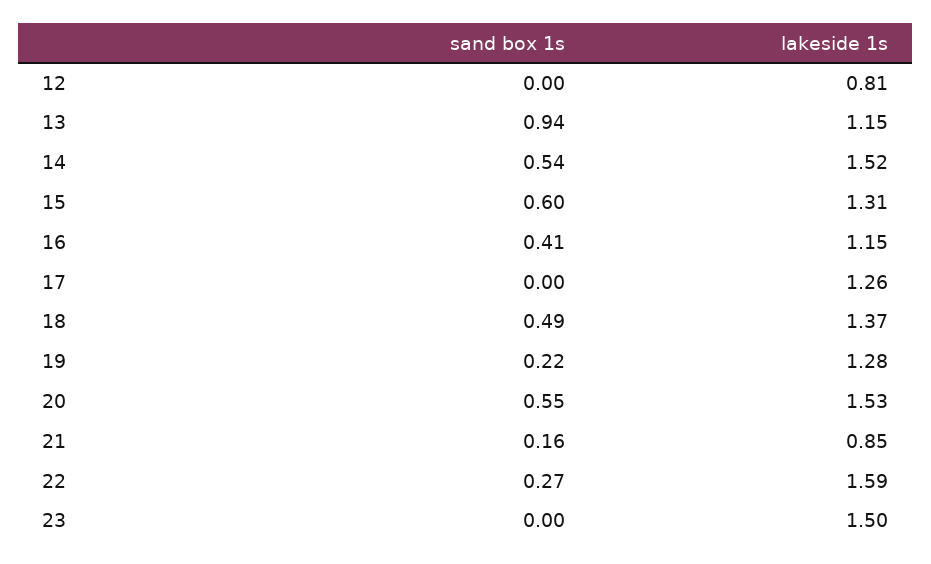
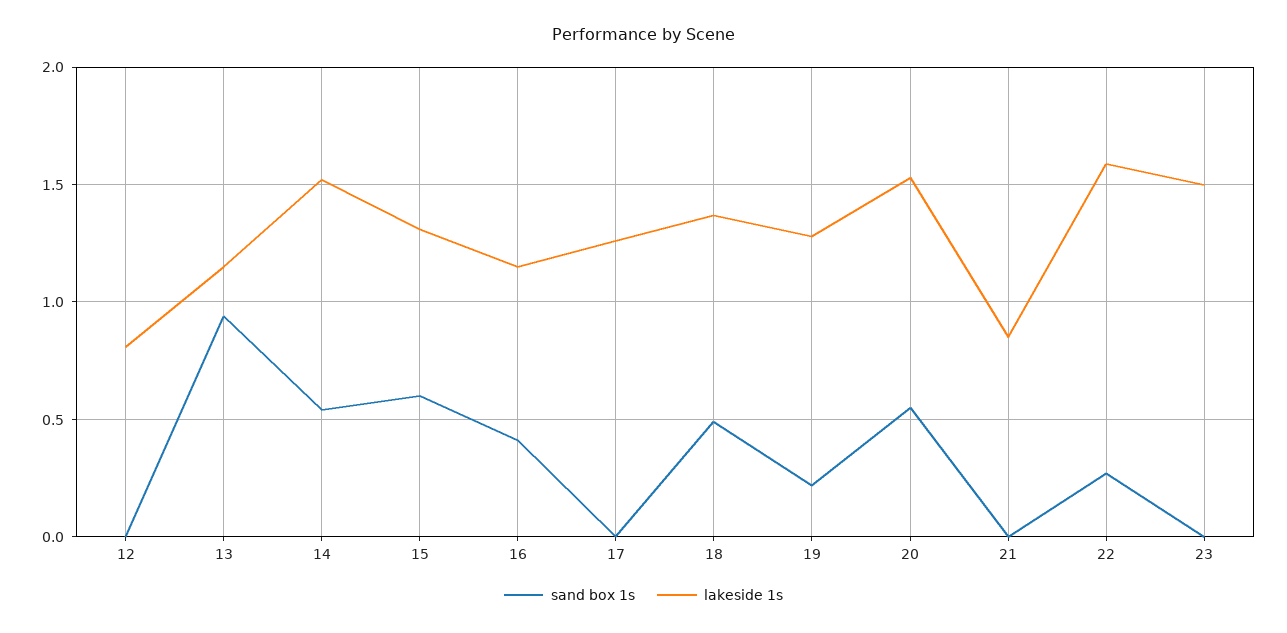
  {
    "sand box 1s": {
      "12": 0,
      "13": 0.94,
      "14": 0.54,
      "15": 0.6,
      "16": 0.41,
      "17": 0,
      "18": 0.49,
      "19": 0.22,
      "20": 0.55,
-     "21": 0.16,
+     "21": 0,
      "22": 0.27,
      "23": 0
    },
    "lakeside 1s": {
      "12": 0.81,
      "13": 1.15,
      "14": 1.52,
      "15": 1.31,
      "16": 1.15,
      "17": 1.26,
      "18": 1.37,
      "19": 1.28,
      "20": 1.53,
      "21": 0.85,
      "22": 1.59,
      "23": 1.5
    }
  }

